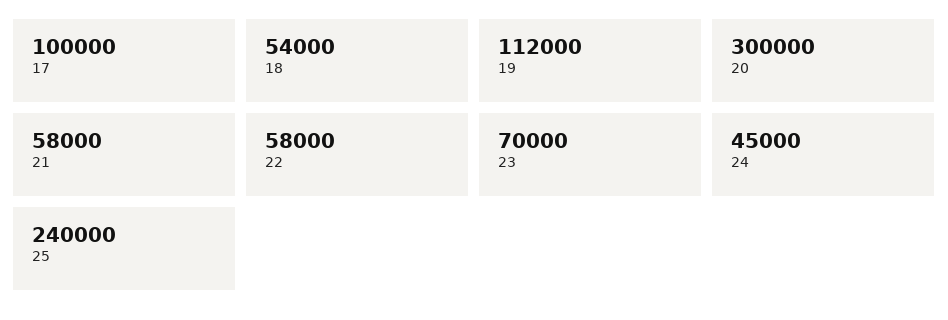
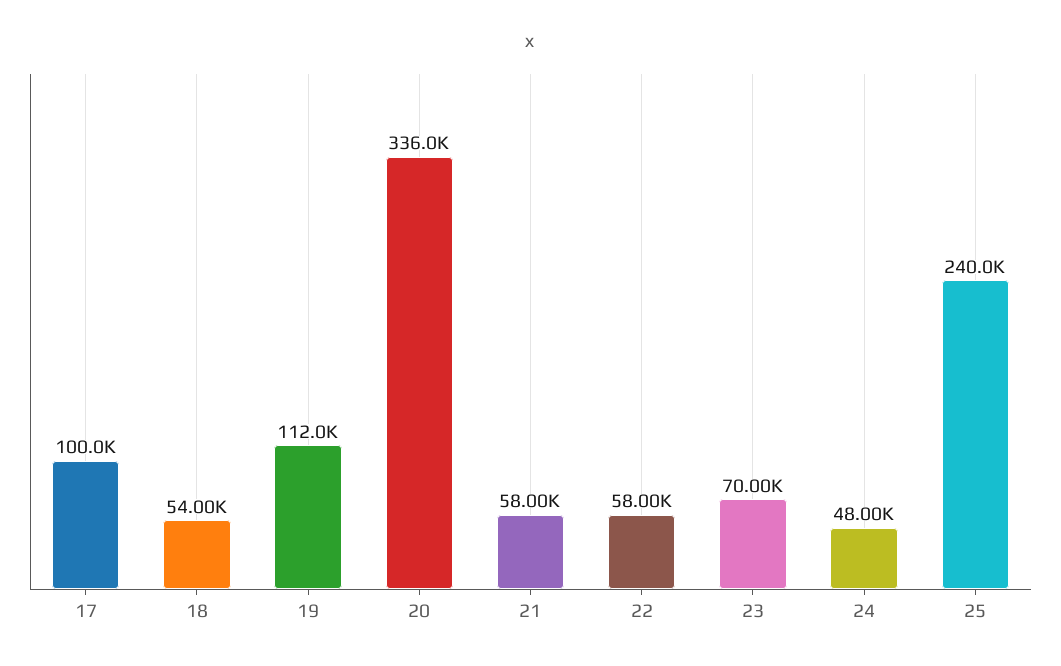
  {
    "17": 100000,
    "18": 54000,
    "19": 112000,
-   "20": 300000,
+   "20": 336000,
    "21": 58000,
    "22": 58000,
    "23": 70000,
-   "24": 45000,
+   "24": 48000,
    "25": 240000
  }

